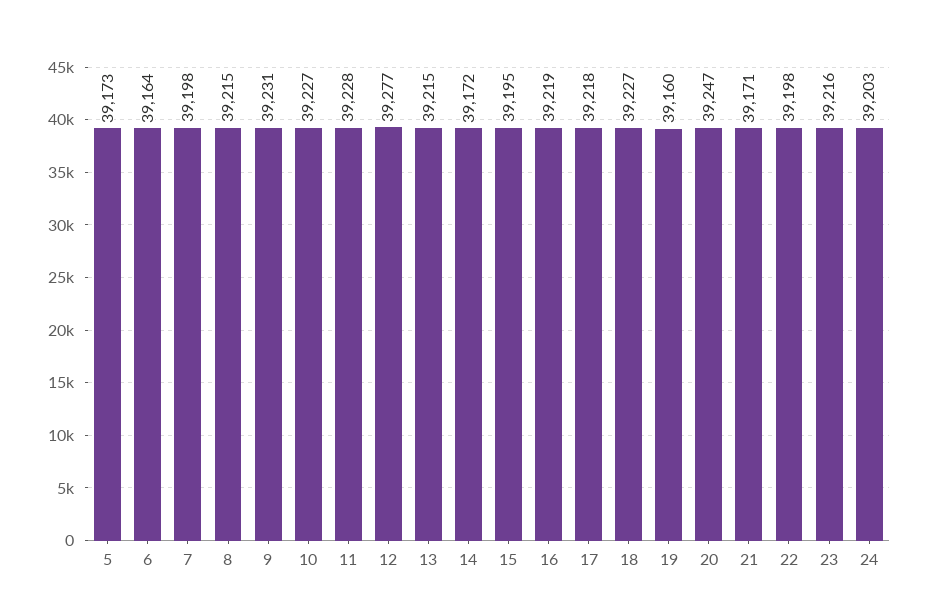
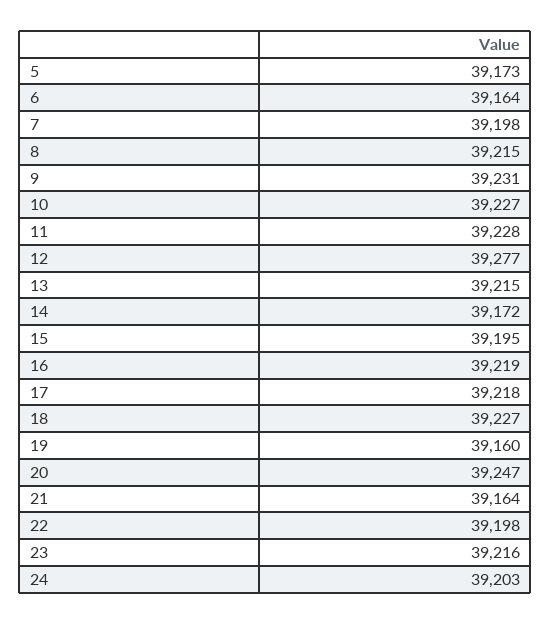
  {
    "5": 39173,
    "6": 39164,
    "7": 39198,
    "8": 39215,
    "9": 39231,
    "10": 39227,
    "11": 39228,
    "12": 39277,
    "13": 39215,
    "14": 39172,
    "15": 39195,
    "16": 39219,
    "17": 39218,
    "18": 39227,
    "19": 39160,
    "20": 39247,
-   "21": 39171,
+   "21": 39164,
    "22": 39198,
    "23": 39216,
    "24": 39203
  }

